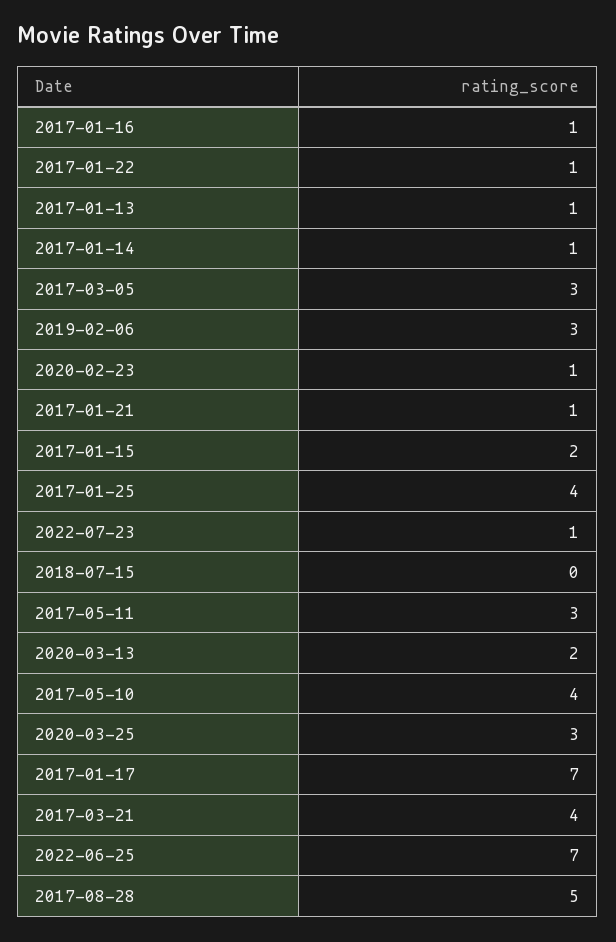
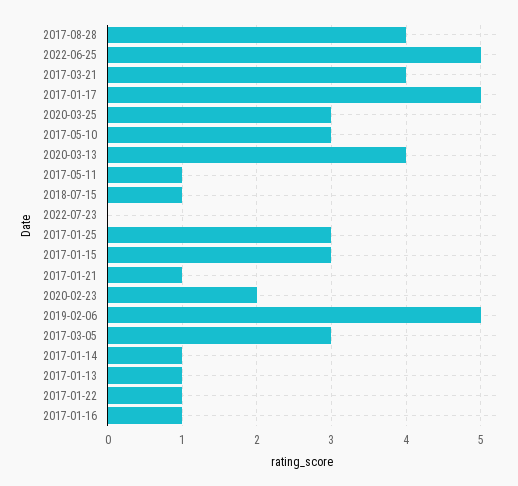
  {
    "2017-01-16": 1,
    "2017-01-22": 1,
    "2017-01-13": 1,
    "2017-01-14": 1,
    "2017-03-05": 3,
-   "2019-02-06": 3,
+   "2019-02-06": 5,
-   "2020-02-23": 1,
+   "2020-02-23": 2,
    "2017-01-21": 1,
-   "2017-01-15": 2,
+   "2017-01-15": 3,
-   "2017-01-25": 4,
+   "2017-01-25": 3,
-   "2022-07-23": 1,
+   "2022-07-23": 0,
-   "2018-07-15": 0,
+   "2018-07-15": 1,
-   "2017-05-11": 3,
+   "2017-05-11": 1,
-   "2020-03-13": 2,
+   "2020-03-13": 4,
-   "2017-05-10": 4,
+   "2017-05-10": 3,
    "2020-03-25": 3,
-   "2017-01-17": 7,
+   "2017-01-17": 5,
    "2017-03-21": 4,
-   "2022-06-25": 7,
+   "2022-06-25": 5,
-   "2017-08-28": 5
+   "2017-08-28": 4
  }

